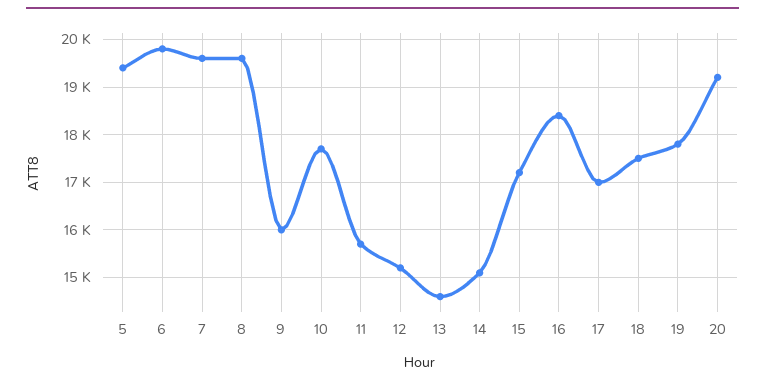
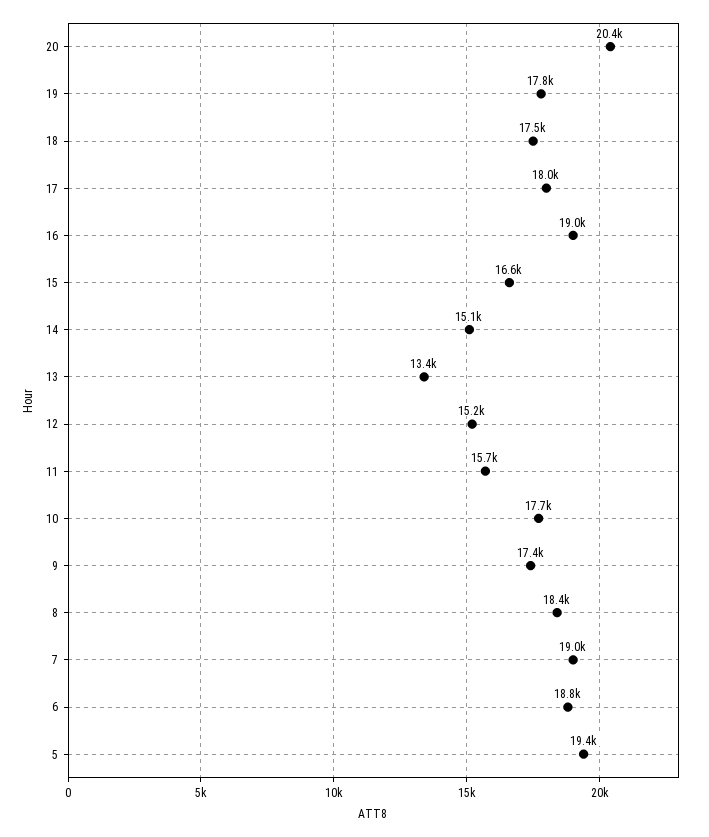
  {
    "5": 19400,
-   "6": 19800,
+   "6": 18800,
-   "7": 19600,
+   "7": 19000,
-   "8": 19600,
+   "8": 18400,
-   "9": 16000,
+   "9": 17400,
    "10": 17700,
    "11": 15700,
    "12": 15200,
-   "13": 14600,
+   "13": 13400,
    "14": 15100,
-   "15": 17200,
+   "15": 16600,
-   "16": 18400,
+   "16": 19000,
-   "17": 17000,
+   "17": 18000,
    "18": 17500,
    "19": 17800,
-   "20": 19200
+   "20": 20400
  }

